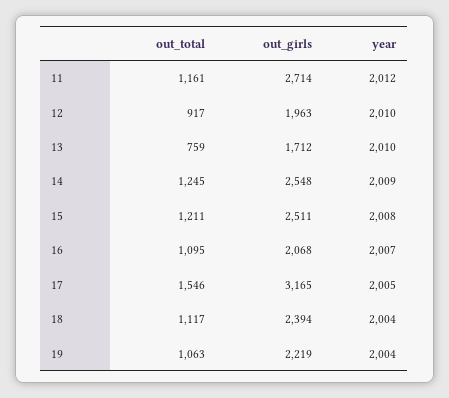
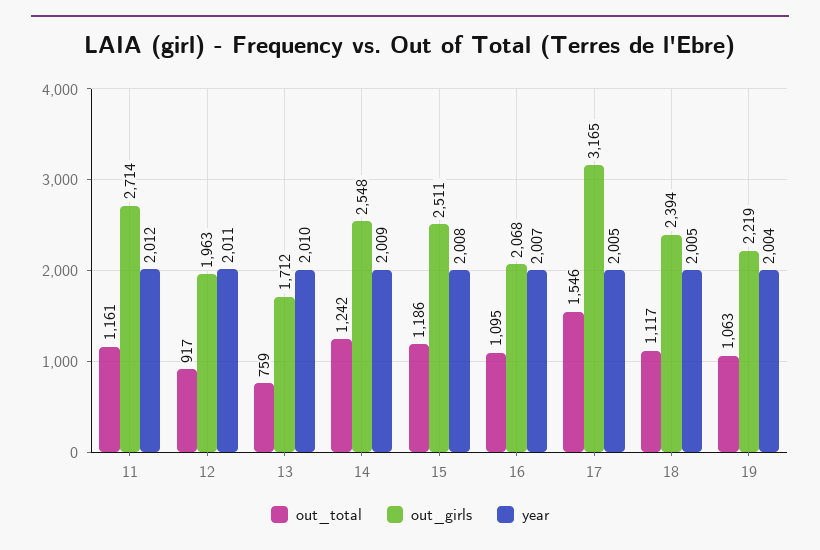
  {
    "out_total": {
      "11": 1161,
      "12": 917,
      "13": 759,
-     "14": 1245,
+     "14": 1242,
-     "15": 1211,
+     "15": 1186,
      "16": 1095,
      "17": 1546,
      "18": 1117,
      "19": 1063
    },
    "out_girls": {
      "11": 2714,
      "12": 1963,
      "13": 1712,
      "14": 2548,
      "15": 2511,
      "16": 2068,
      "17": 3165,
      "18": 2394,
      "19": 2219
    },
    "year": {
      "11": 2012,
-     "12": 2010,
+     "12": 2011,
      "13": 2010,
      "14": 2009,
      "15": 2008,
      "16": 2007,
      "17": 2005,
-     "18": 2004,
+     "18": 2005,
      "19": 2004
    }
  }

